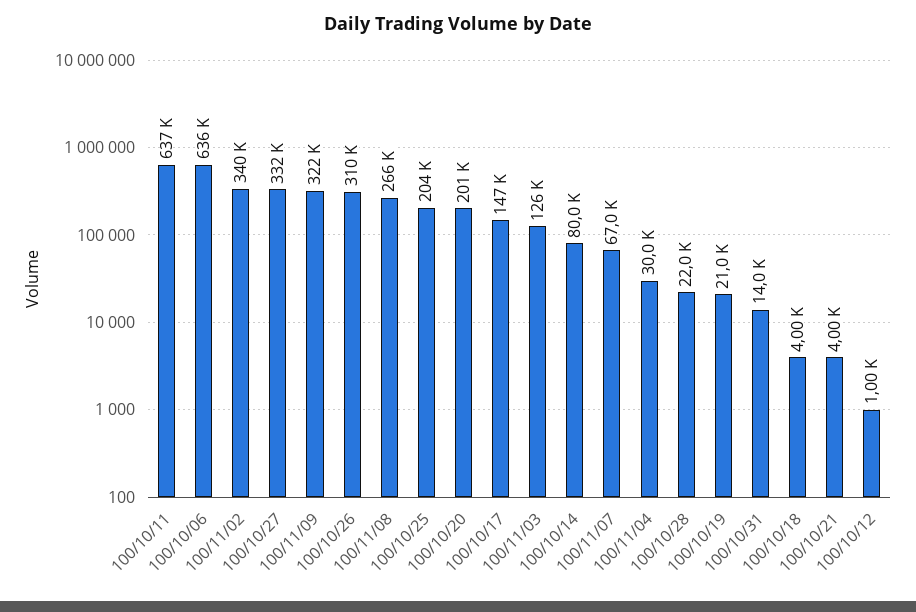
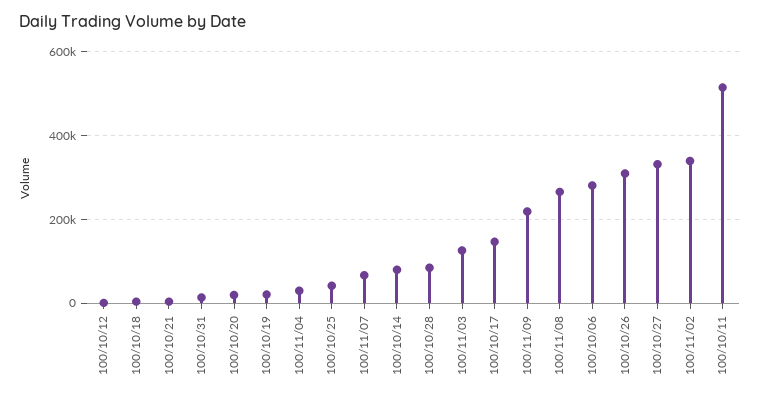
  {
-   "100/10/11": 637000,
+   "100/10/11": 520000,
-   "100/10/06": 636000,
+   "100/10/06": 280000,
    "100/11/02": 340000,
    "100/10/27": 332000,
-   "100/11/09": 322000,
+   "100/11/09": 220000,
    "100/10/26": 310000,
    "100/11/08": 266000,
-   "100/10/25": 204000,
+   "100/10/25": 40000,
-   "100/10/20": 201000,
+   "100/10/20": 20000,
    "100/10/17": 147000,
    "100/11/03": 126000,
    "100/10/14": 80000,
    "100/11/07": 67000,
    "100/11/04": 30000,
-   "100/10/28": 22000,
+   "100/10/28": 80000,
    "100/10/19": 21000,
    "100/10/31": 14000,
    "100/10/18": 4000,
    "100/10/21": 4000,
    "100/10/12": 1000
  }

